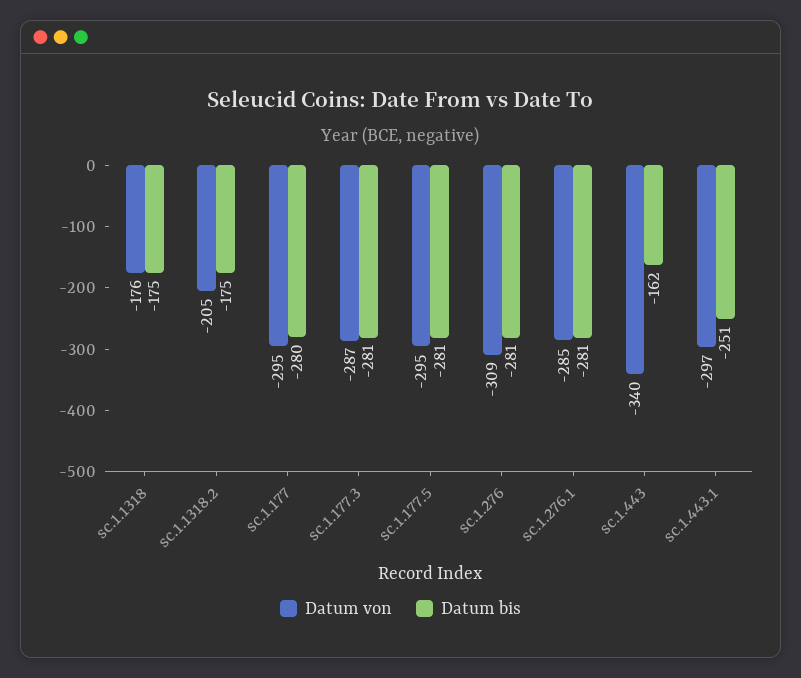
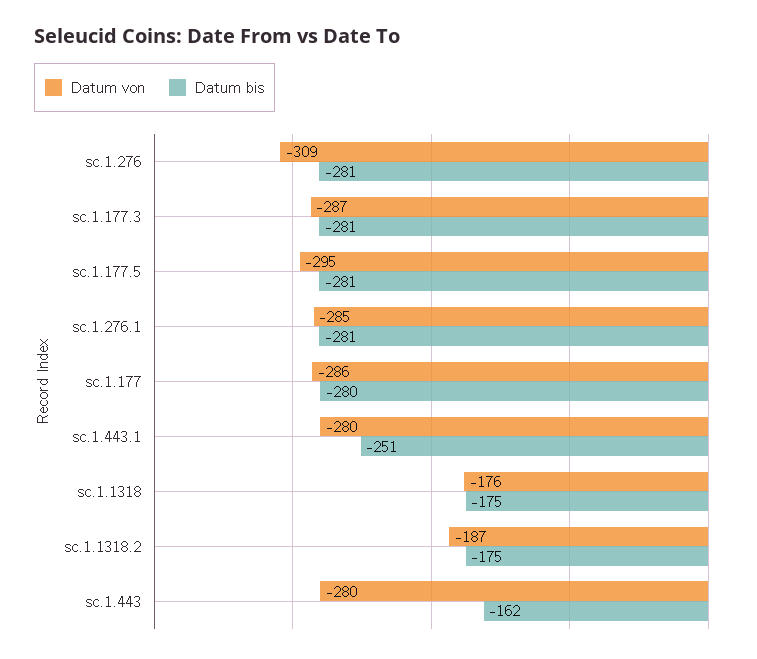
  {
    "Datum von": {
      "sc.1.1318": -176,
-     "sc.1.1318.2": -205,
+     "sc.1.1318.2": -187,
-     "sc.1.177": -295,
+     "sc.1.177": -286,
      "sc.1.177.3": -287,
      "sc.1.177.5": -295,
      "sc.1.276": -309,
      "sc.1.276.1": -285,
-     "sc.1.443": -340,
+     "sc.1.443": -280,
-     "sc.1.443.1": -297
+     "sc.1.443.1": -280
    },
    "Datum bis": {
      "sc.1.1318": -175,
      "sc.1.1318.2": -175,
      "sc.1.177": -280,
      "sc.1.177.3": -281,
      "sc.1.177.5": -281,
      "sc.1.276": -281,
      "sc.1.276.1": -281,
      "sc.1.443": -162,
      "sc.1.443.1": -251
    }
  }

